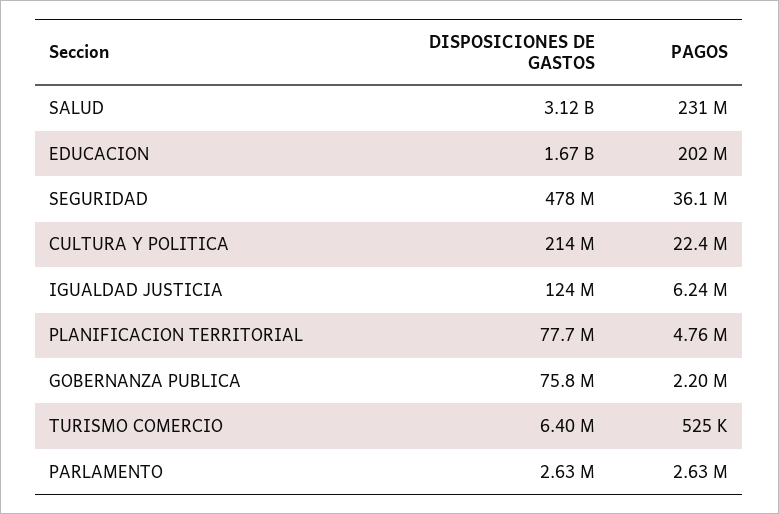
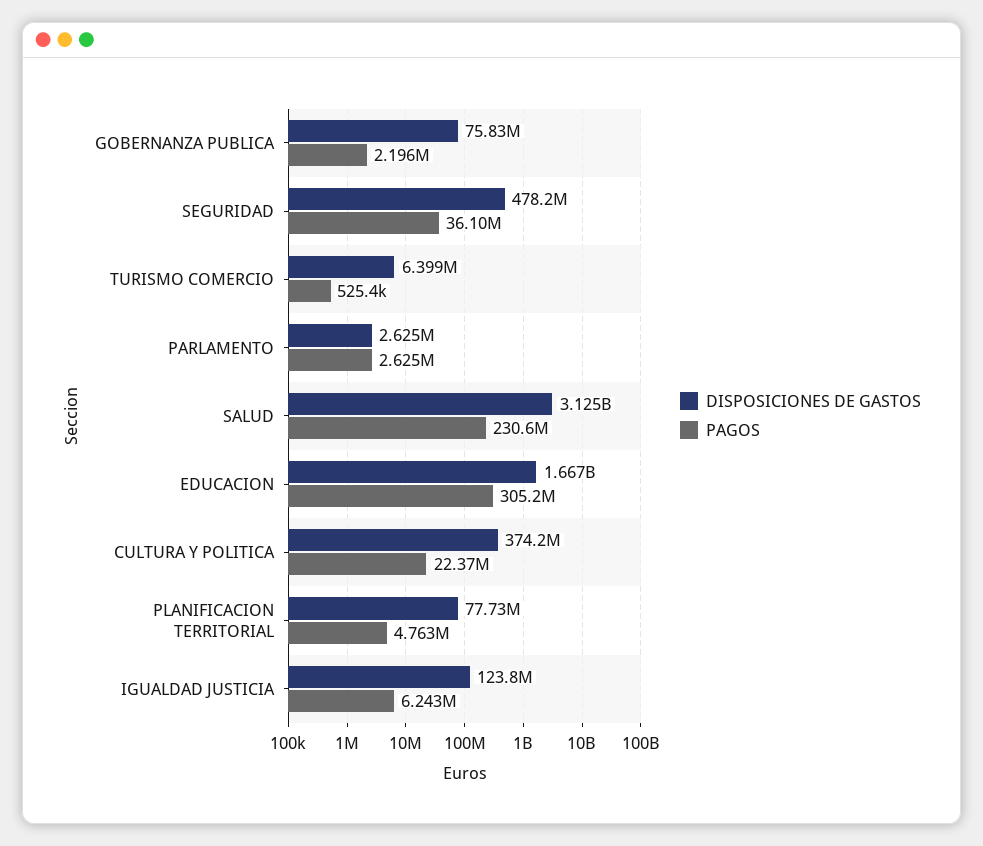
  {
    "DISPOSICIONES DE GASTOS": {
      "SALUD": 3125000000,
      "EDUCACION": 1667000000,
      "SEGURIDAD": 478200000,
-     "CULTURA Y POLITICA": 214000000,
+     "CULTURA Y POLITICA": 374200000,
      "IGUALDAD JUSTICIA": 123800000,
      "PLANIFICACION TERRITORIAL": 77730000,
      "GOBERNANZA PUBLICA": 75830000,
      "TURISMO COMERCIO": 6399000,
      "PARLAMENTO": 2625000
    },
    "PAGOS": {
      "SALUD": 230600000,
-     "EDUCACION": 202000000,
+     "EDUCACION": 305200000,
      "SEGURIDAD": 36100000,
      "CULTURA Y POLITICA": 22370000,
      "IGUALDAD JUSTICIA": 6243000,
      "PLANIFICACION TERRITORIAL": 4763000,
      "GOBERNANZA PUBLICA": 2196000,
      "TURISMO COMERCIO": 525400,
      "PARLAMENTO": 2625000
    }
  }

